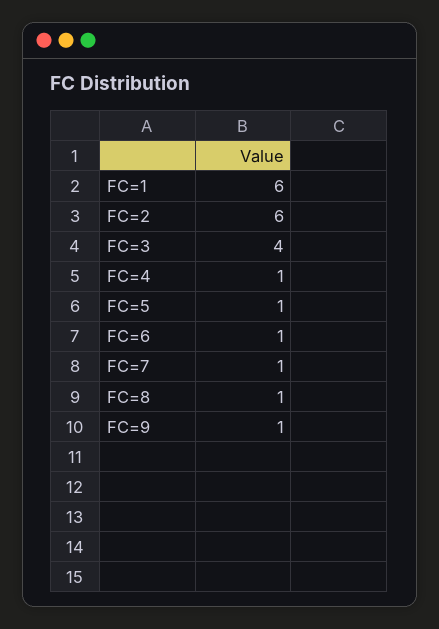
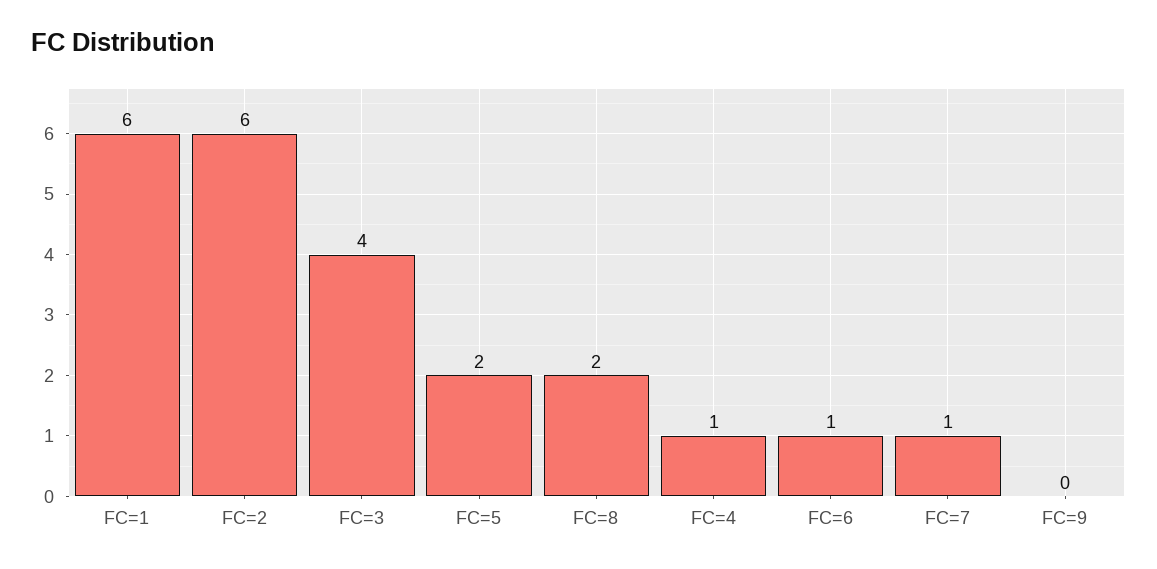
  {
    "FC=1": 6,
    "FC=2": 6,
    "FC=3": 4,
    "FC=4": 1,
-   "FC=5": 1,
+   "FC=5": 2,
    "FC=6": 1,
    "FC=7": 1,
-   "FC=8": 1,
+   "FC=8": 2,
-   "FC=9": 1
+   "FC=9": 0
  }

